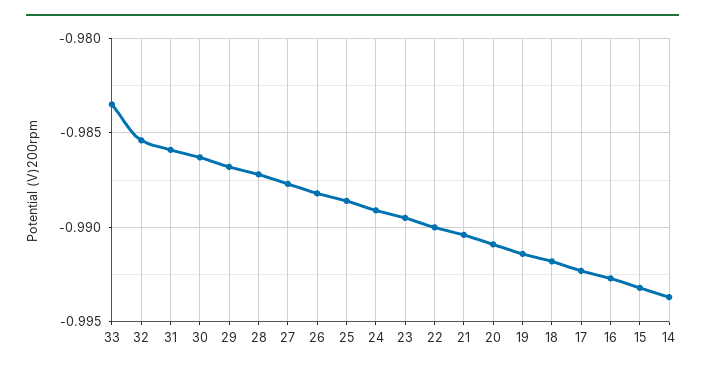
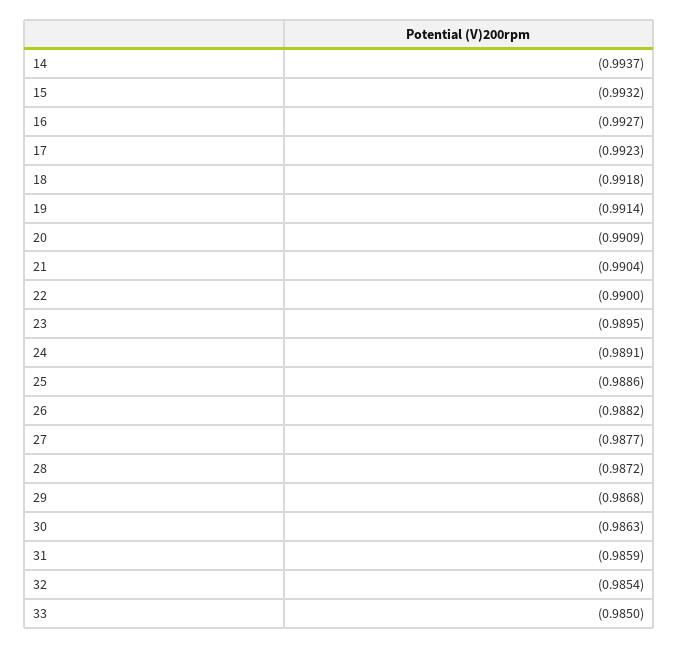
  {
-   "33": -0.9835,
+   "33": -0.985,
    "32": -0.9854,
    "31": -0.9859,
    "30": -0.9863,
    "29": -0.9868,
    "28": -0.9872,
    "27": -0.9877,
    "26": -0.9882,
    "25": -0.9886,
    "24": -0.9891,
    "23": -0.9895,
    "22": -0.99,
    "21": -0.9904,
    "20": -0.9909,
    "19": -0.9914,
    "18": -0.9918,
    "17": -0.9923,
    "16": -0.9927,
    "15": -0.9932,
    "14": -0.9937
  }

